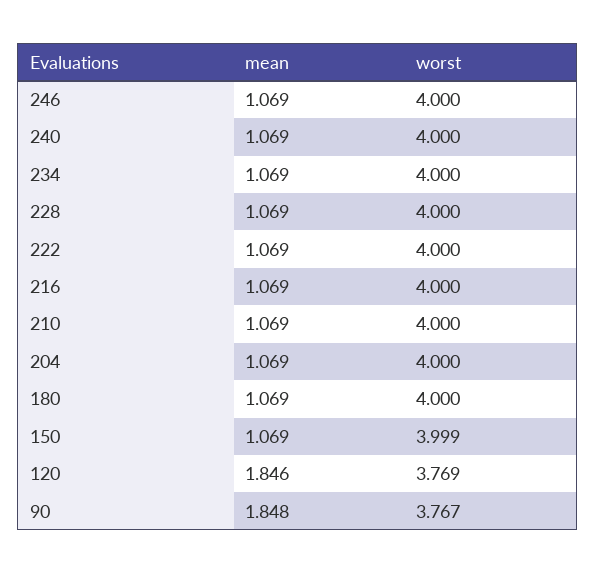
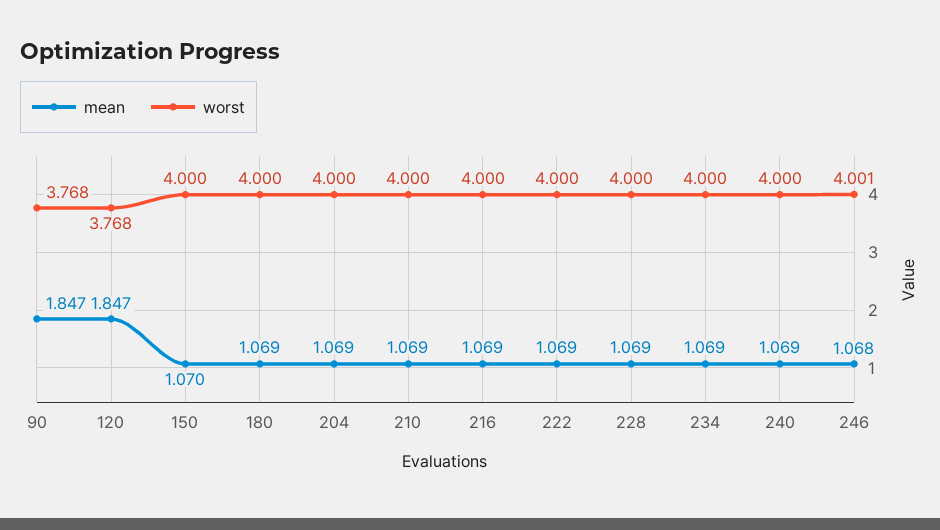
  {
    "mean": {
-     "246": 1.069,
+     "246": 1.068,
      "240": 1.069,
      "234": 1.069,
      "228": 1.069,
      "222": 1.069,
      "216": 1.069,
      "210": 1.069,
      "204": 1.069,
      "180": 1.069,
-     "150": 1.069,
+     "150": 1.07,
-     "120": 1.846,
+     "120": 1.847,
-     "90": 1.848
+     "90": 1.847
    },
    "worst": {
-     "246": 4,
+     "246": 4.001,
      "240": 4,
      "234": 4,
      "228": 4,
      "222": 4,
      "216": 4,
      "210": 4,
      "204": 4,
      "180": 4,
-     "150": 3.999,
+     "150": 4,
-     "120": 3.769,
+     "120": 3.768,
-     "90": 3.767
+     "90": 3.768
    }
  }

